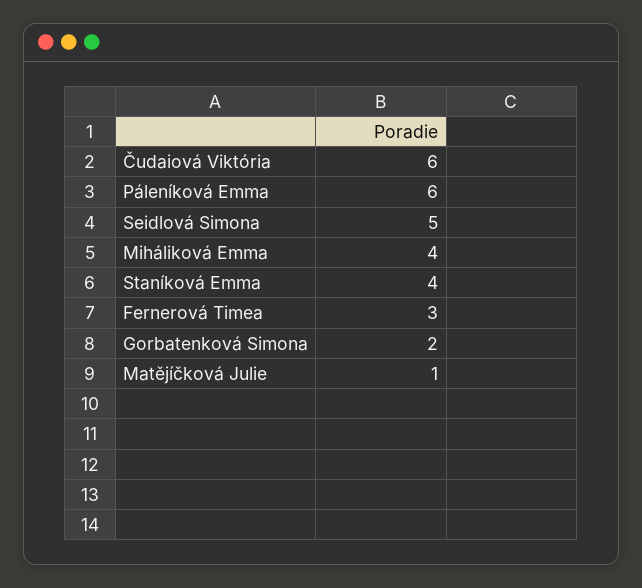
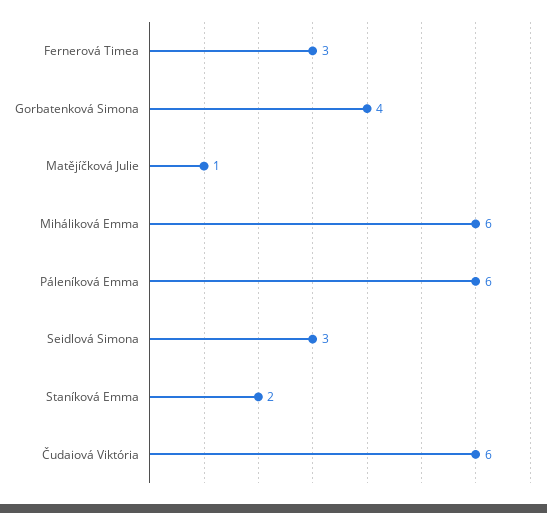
  {
    "Čudaiová Viktória": 6,
    "Páleníková Emma": 6,
-   "Seidlová Simona": 5,
+   "Seidlová Simona": 3,
-   "Miháliková Emma": 4,
+   "Miháliková Emma": 6,
-   "Staníková Emma": 4,
+   "Staníková Emma": 2,
    "Fernerová Timea": 3,
-   "Gorbatenková Simona": 2,
+   "Gorbatenková Simona": 4,
    "Matějíčková Julie": 1
  }

